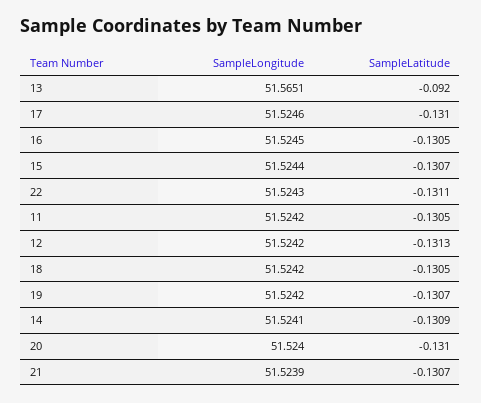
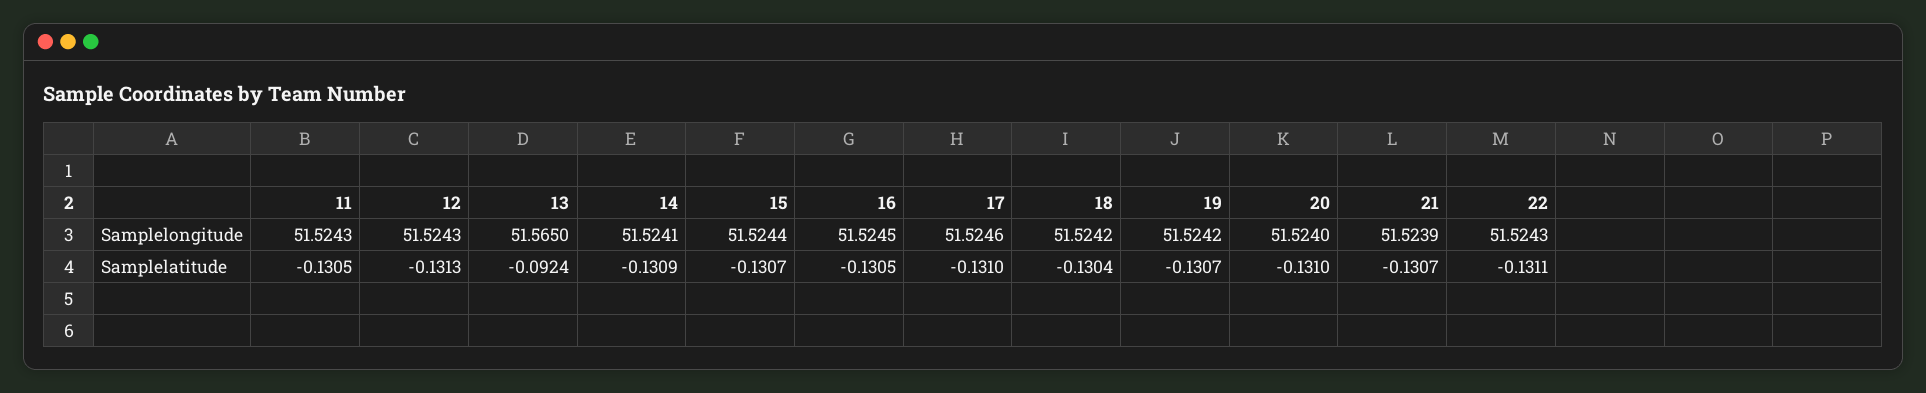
  {
    "SampleLongitude": {
-     "13": 51.5651,
+     "13": 51.565,
      "17": 51.5246,
      "16": 51.5245,
      "15": 51.5244,
      "22": 51.5243,
-     "11": 51.5242,
+     "11": 51.5243,
-     "12": 51.5242,
+     "12": 51.5243,
      "18": 51.5242,
      "19": 51.5242,
      "14": 51.5241,
      "20": 51.524,
      "21": 51.5239
    },
    "SampleLatitude": {
-     "13": -0.092,
+     "13": -0.0924,
      "17": -0.131,
      "16": -0.1305,
      "15": -0.1307,
      "22": -0.1311,
      "11": -0.1305,
      "12": -0.1313,
-     "18": -0.1305,
+     "18": -0.1304,
      "19": -0.1307,
      "14": -0.1309,
      "20": -0.131,
      "21": -0.1307
    }
  }

